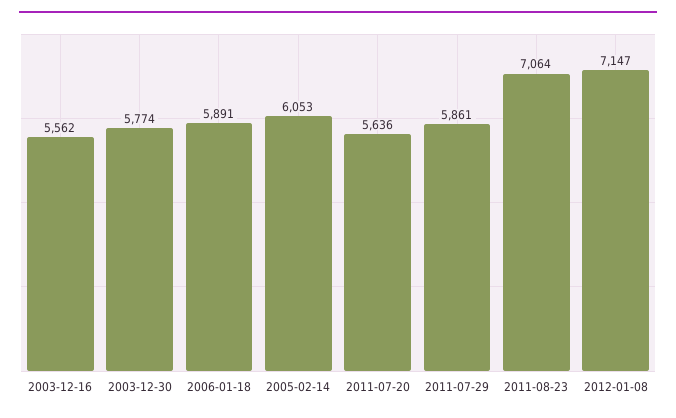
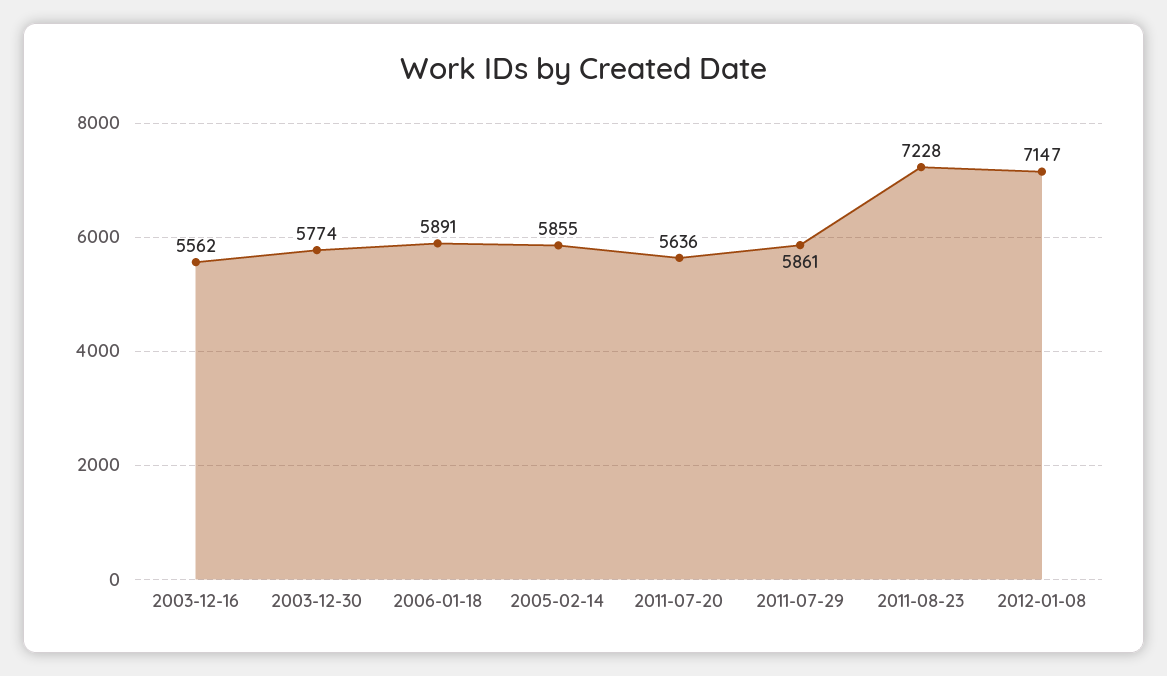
  {
    "2003-12-16": 5562,
    "2003-12-30": 5774,
    "2006-01-18": 5891,
-   "2005-02-14": 6053,
+   "2005-02-14": 5855,
    "2011-07-20": 5636,
    "2011-07-29": 5861,
-   "2011-08-23": 7064,
+   "2011-08-23": 7228,
    "2012-01-08": 7147
  }

